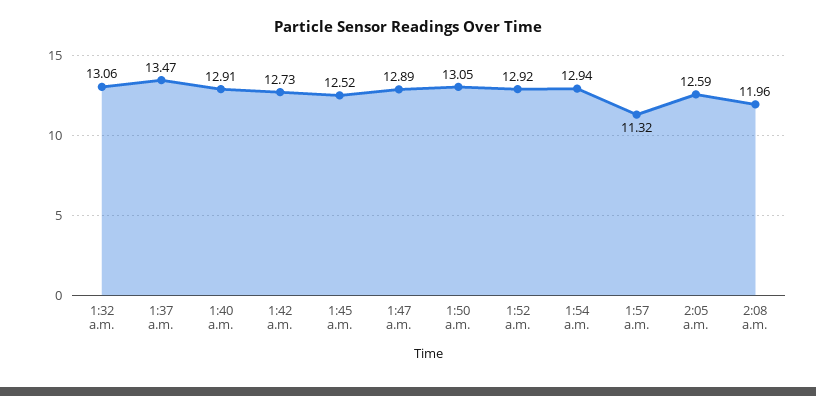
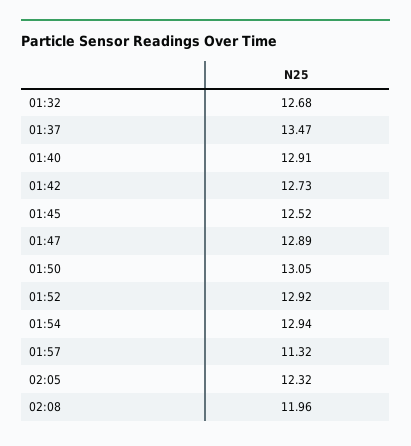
  {
-   "1:32 a.m.": 13.06,
+   "1:32 a.m.": 12.68,
    "1:37 a.m.": 13.47,
    "1:40 a.m.": 12.91,
    "1:42 a.m.": 12.73,
    "1:45 a.m.": 12.52,
    "1:47 a.m.": 12.89,
    "1:50 a.m.": 13.05,
    "1:52 a.m.": 12.92,
    "1:54 a.m.": 12.94,
    "1:57 a.m.": 11.32,
-   "2:05 a.m.": 12.59,
+   "2:05 a.m.": 12.32,
    "2:08 a.m.": 11.96
  }

